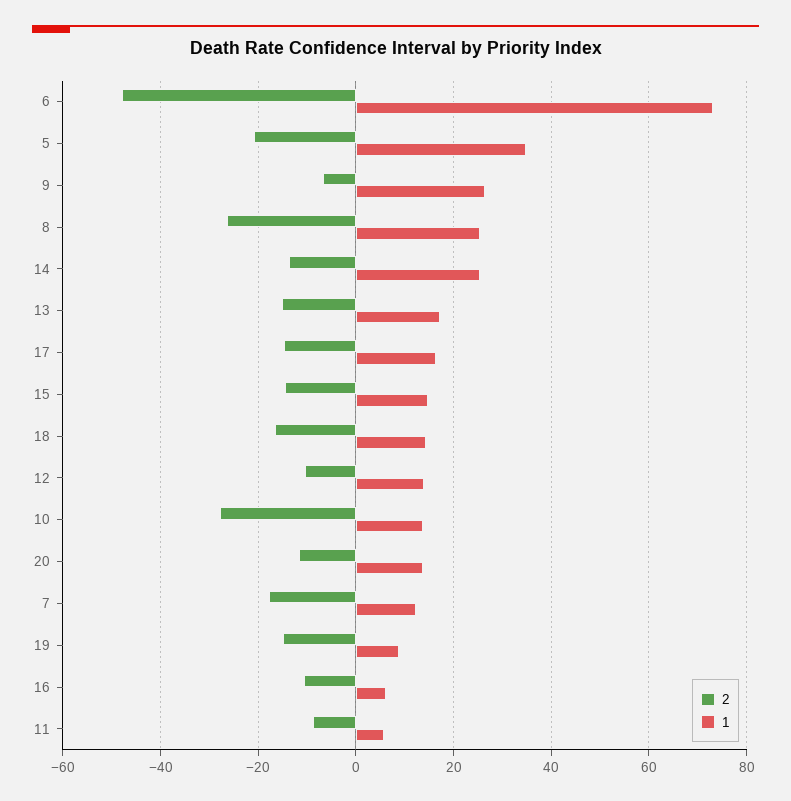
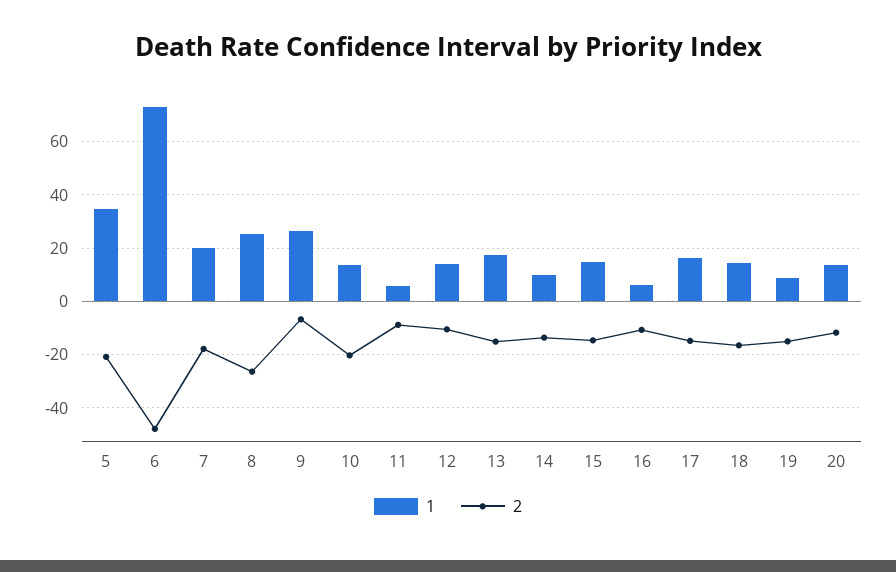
  {
    "2": {
      "6": -48,
      "5": -20,
      "9": -6,
      "8": -26,
      "14": -14,
      "13": -16,
      "17": -14,
      "15": -14,
      "18": -16,
      "12": -10,
-     "10": -28,
+     "10": -20,
      "20": -12,
      "7": -18,
      "19": -16,
      "16": -10,
      "11": -8
    },
    "1": {
      "6": 74,
      "5": 34,
      "9": 26,
      "8": 26,
-     "14": 26,
+     "14": 10,
      "13": 18,
      "17": 16,
      "15": 14,
      "18": 14,
      "12": 14,
      "10": 14,
      "20": 14,
-     "7": 12,
+     "7": 20,
      "19": 8,
      "16": 6,
      "11": 6
    }
  }

